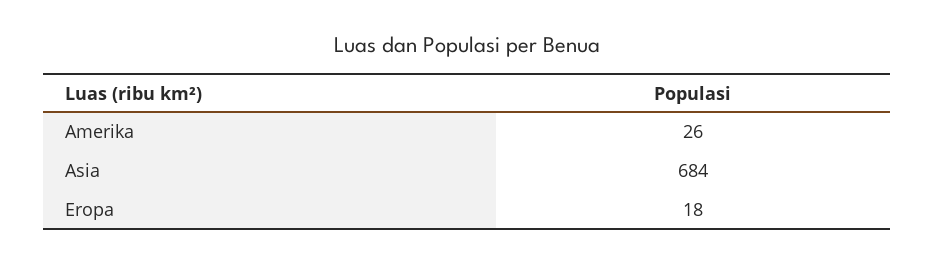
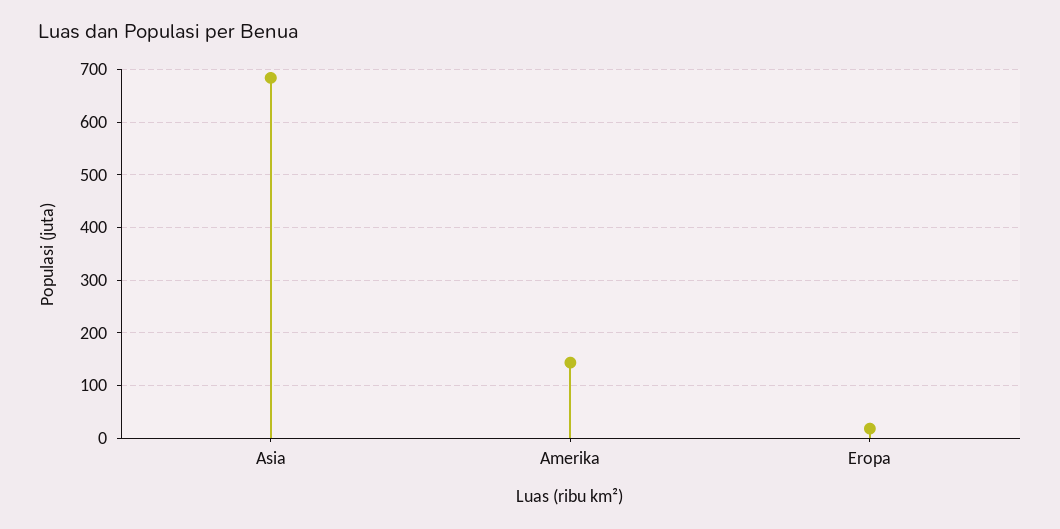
  {
-   "Amerika": 26,
+   "Amerika": 140,
    "Asia": 684,
    "Eropa": 18
  }

